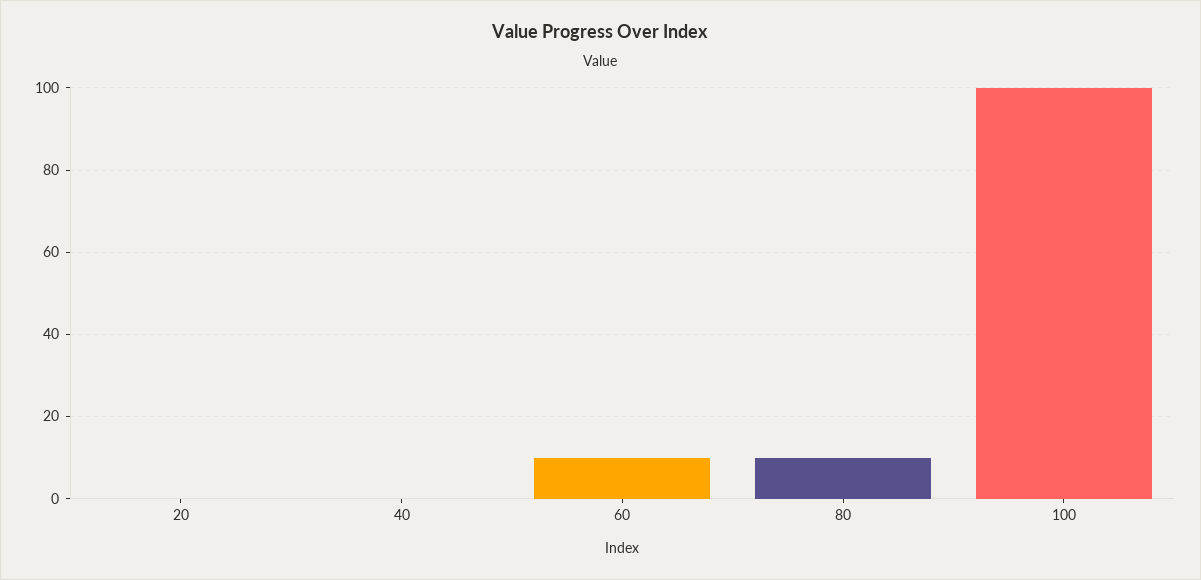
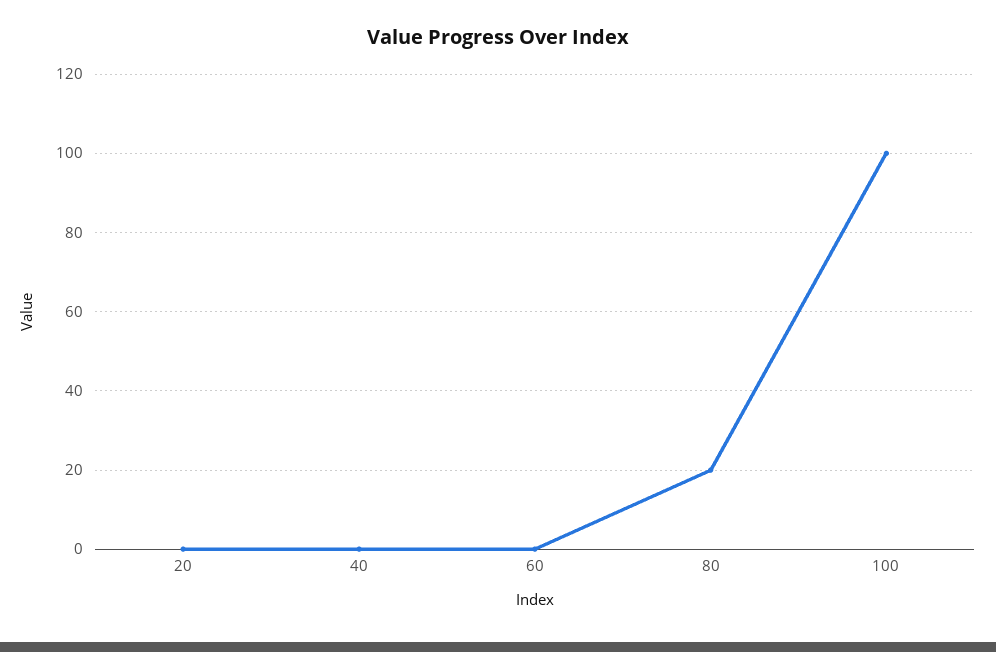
  {
    "20": 0,
    "40": 0,
-   "60": 10,
+   "60": 0,
-   "80": 10,
+   "80": 20,
    "100": 100
  }

